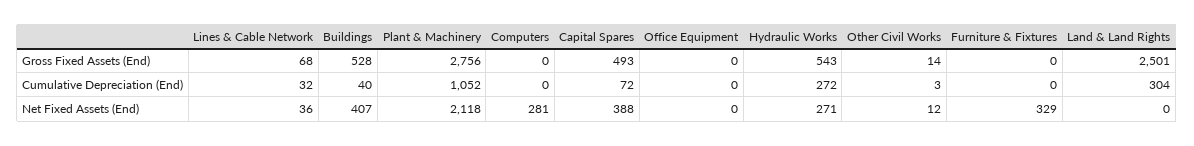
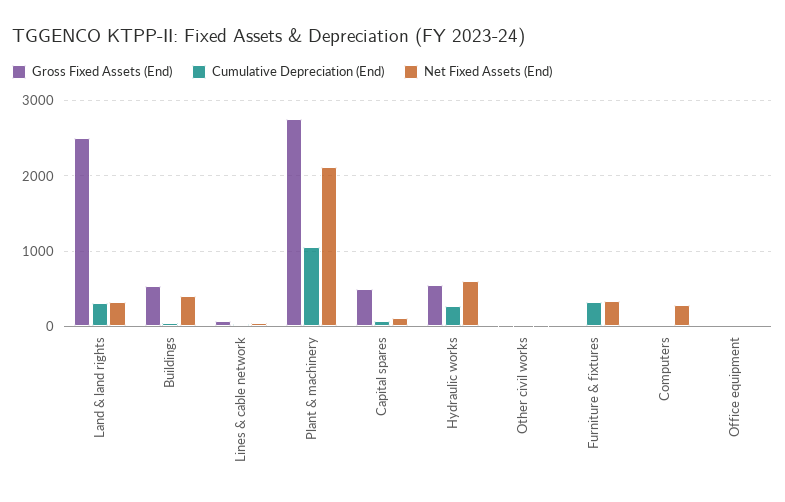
  {
    "Gross Fixed Assets (End)": {
      "Lines & Cable Network": 68,
      "Buildings": 528,
      "Plant & Machinery": 2756,
      "Computers": 0,
      "Capital Spares": 493,
      "Office Equipment": 0,
      "Hydraulic Works": 543,
      "Other Civil Works": 14,
      "Furniture & Fixtures": 0,
      "Land & Land Rights": 2501
    },
    "Cumulative Depreciation (End)": {
      "Lines & Cable Network": 32,
      "Buildings": 40,
      "Plant & Machinery": 1052,
      "Computers": 0,
      "Capital Spares": 72,
      "Office Equipment": 0,
      "Hydraulic Works": 272,
      "Other Civil Works": 3,
-     "Furniture & Fixtures": 0,
+     "Furniture & Fixtures": 300,
      "Land & Land Rights": 304
    },
    "Net Fixed Assets (End)": {
      "Lines & Cable Network": 36,
      "Buildings": 407,
      "Plant & Machinery": 2118,
      "Computers": 281,
-     "Capital Spares": 388,
+     "Capital Spares": 100,
      "Office Equipment": 0,
-     "Hydraulic Works": 271,
+     "Hydraulic Works": 600,
      "Other Civil Works": 12,
      "Furniture & Fixtures": 329,
-     "Land & Land Rights": 0
+     "Land & Land Rights": 300
    }
  }

